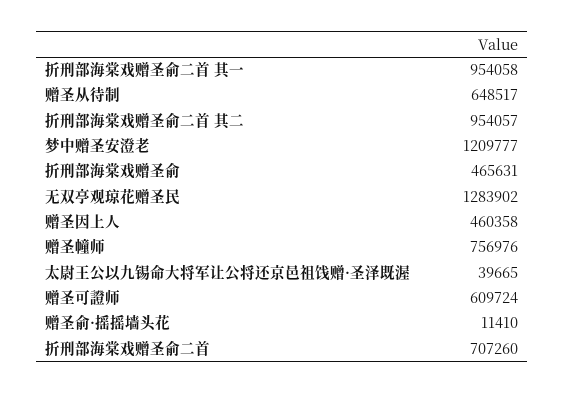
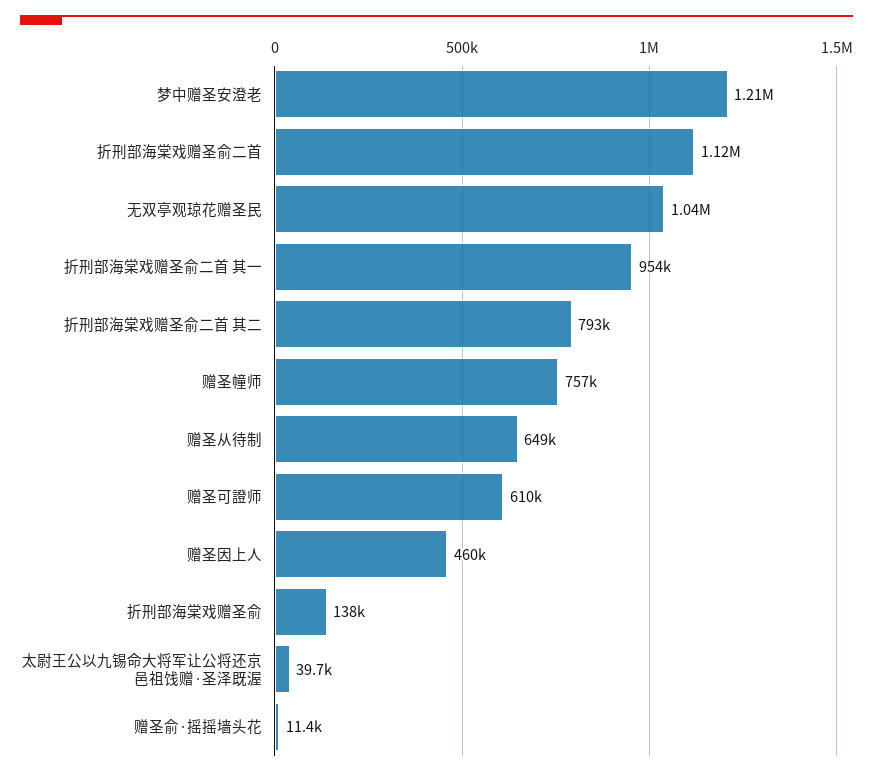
  {
    "折刑部海棠戏赠圣俞二首 其一": 954058,
    "赠圣从待制": 648517,
-   "折刑部海棠戏赠圣俞二首 其二": 954057,
+   "折刑部海棠戏赠圣俞二首 其二": 793000,
    "梦中赠圣安澄老": 1209777,
-   "折刑部海棠戏赠圣俞": 465631,
+   "折刑部海棠戏赠圣俞": 138000,
-   "无双亭观琼花赠圣民": 1283902,
+   "无双亭观琼花赠圣民": 1040000,
    "赠圣因上人": 460358,
    "赠圣幢师": 756976,
    "太尉王公以九锡命大将军让公将还京邑祖饯赠·圣泽既渥": 39665,
    "赠圣可證师": 609724,
    "赠圣俞·摇摇墙头花": 11410,
-   "折刑部海棠戏赠圣俞二首": 707260
+   "折刑部海棠戏赠圣俞二首": 1120000
  }

